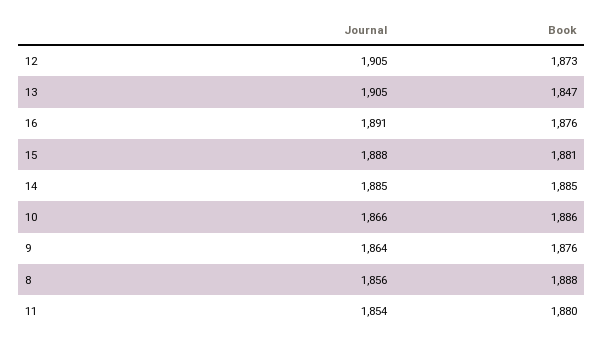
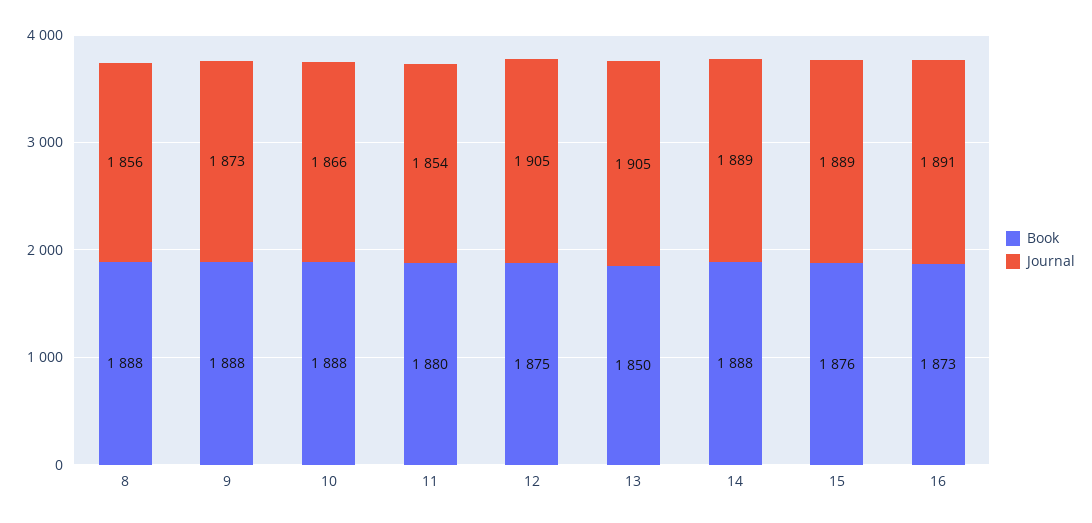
  {
    "Journal": {
      "12": 1905,
      "13": 1905,
      "16": 1891,
-     "15": 1888,
+     "15": 1889,
-     "14": 1885,
+     "14": 1889,
      "10": 1866,
-     "9": 1864,
+     "9": 1873,
      "8": 1856,
      "11": 1854
    },
    "Book": {
-     "12": 1873,
+     "12": 1875,
-     "13": 1847,
+     "13": 1850,
-     "16": 1876,
+     "16": 1873,
-     "15": 1881,
+     "15": 1876,
-     "14": 1885,
+     "14": 1888,
-     "10": 1886,
+     "10": 1888,
-     "9": 1876,
+     "9": 1888,
      "8": 1888,
      "11": 1880
    }
  }

